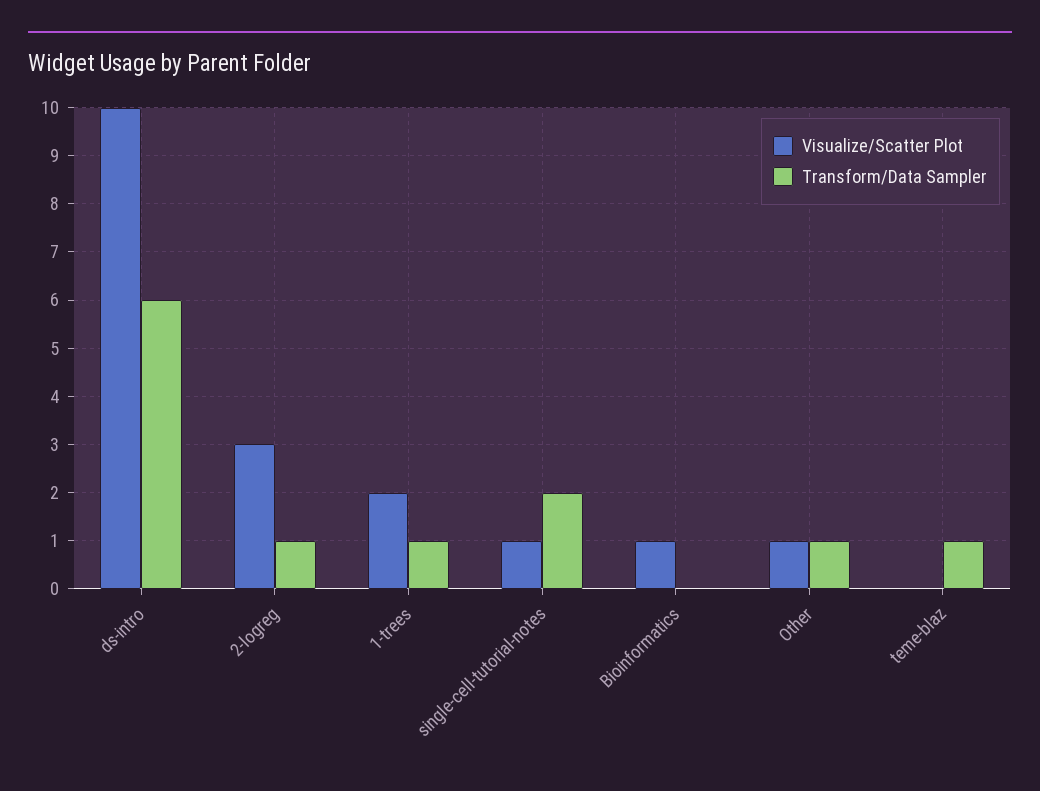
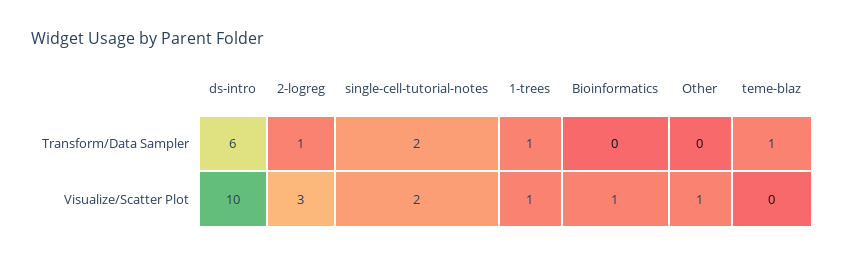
  {
    "Visualize/Scatter Plot": {
      "ds-intro": 10,
      "2-logreg": 3,
-     "1-trees": 2,
+     "1-trees": 1,
-     "single-cell-tutorial-notes": 1,
+     "single-cell-tutorial-notes": 2,
      "Bioinformatics": 1,
      "Other": 1,
      "teme-blaz": 0
    },
    "Transform/Data Sampler": {
      "ds-intro": 6,
      "2-logreg": 1,
      "1-trees": 1,
      "single-cell-tutorial-notes": 2,
      "Bioinformatics": 0,
-     "Other": 1,
+     "Other": 0,
      "teme-blaz": 1
    }
  }

